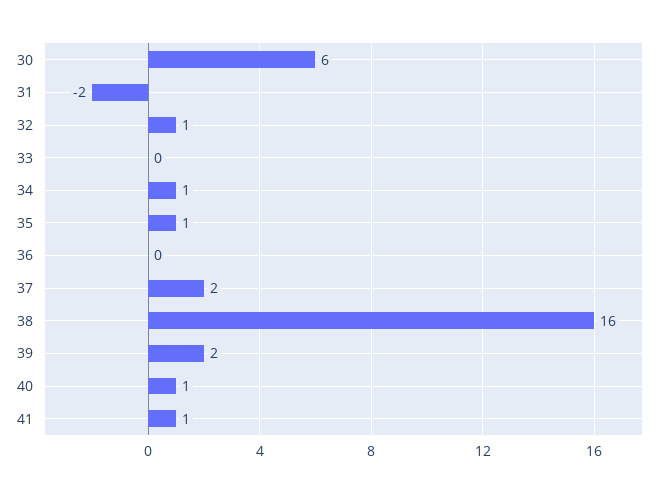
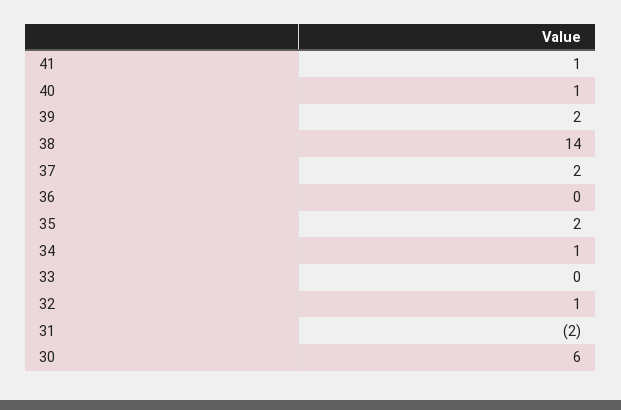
  {
    "30": 6,
    "31": -2,
    "32": 1,
    "33": 0,
    "34": 1,
-   "35": 1,
+   "35": 2,
    "36": 0,
    "37": 2,
-   "38": 16,
+   "38": 14,
    "39": 2,
    "40": 1,
    "41": 1
  }

